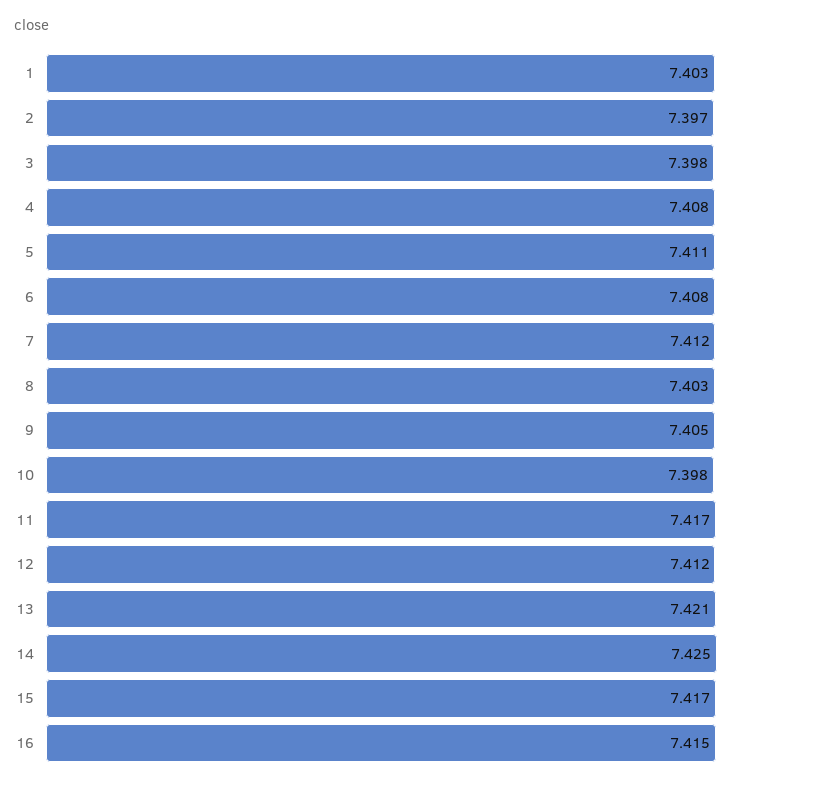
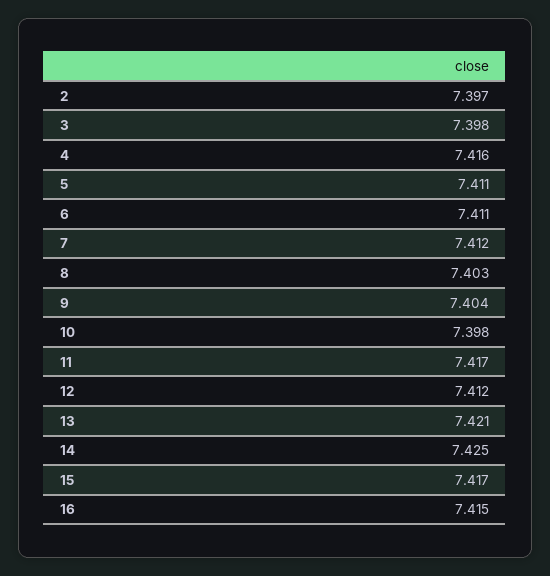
  {
-   "1": 7.403,
    "2": 7.397,
    "3": 7.398,
-   "4": 7.408,
+   "4": 7.416,
    "5": 7.411,
-   "6": 7.408,
+   "6": 7.411,
    "7": 7.412,
    "8": 7.403,
-   "9": 7.405,
+   "9": 7.404,
    "10": 7.398,
    "11": 7.417,
    "12": 7.412,
    "13": 7.421,
    "14": 7.425,
    "15": 7.417,
    "16": 7.415
  }

